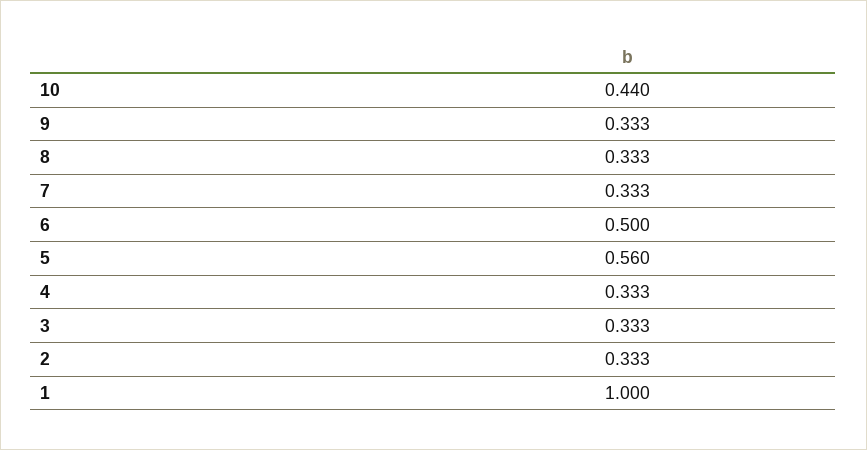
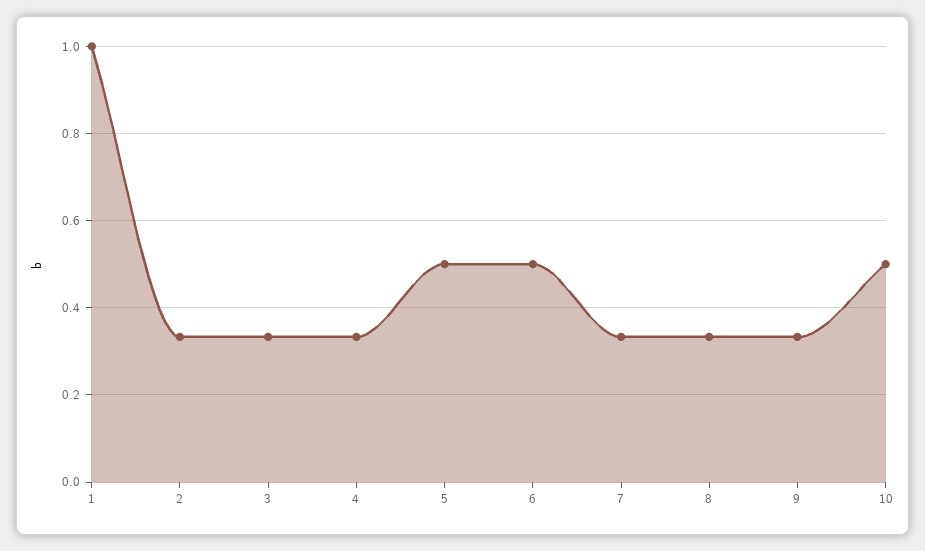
  {
-   "10": 0.44,
+   "10": 0.5,
    "9": 0.333,
    "8": 0.333,
    "7": 0.333,
    "6": 0.5,
-   "5": 0.56,
+   "5": 0.5,
    "4": 0.333,
    "3": 0.333,
    "2": 0.333,
    "1": 1
  }

